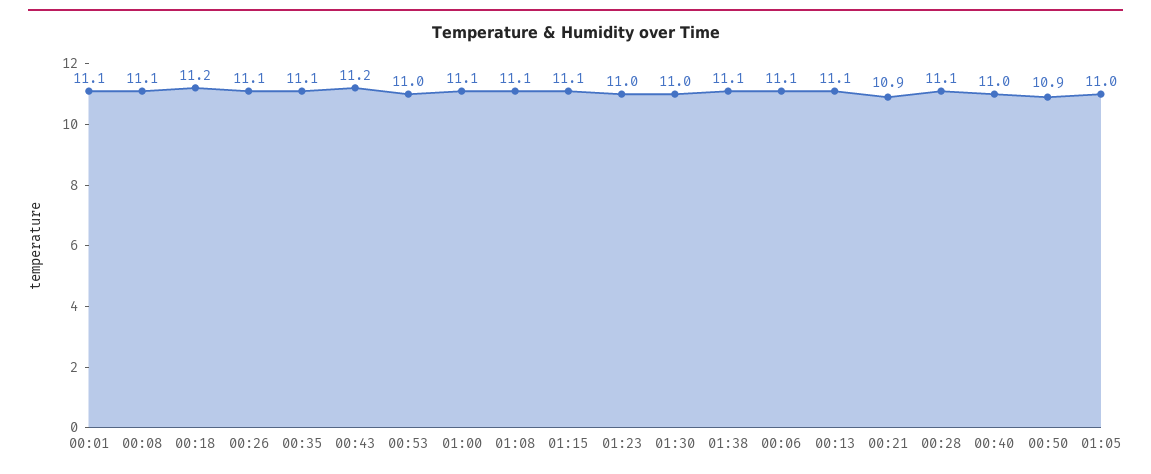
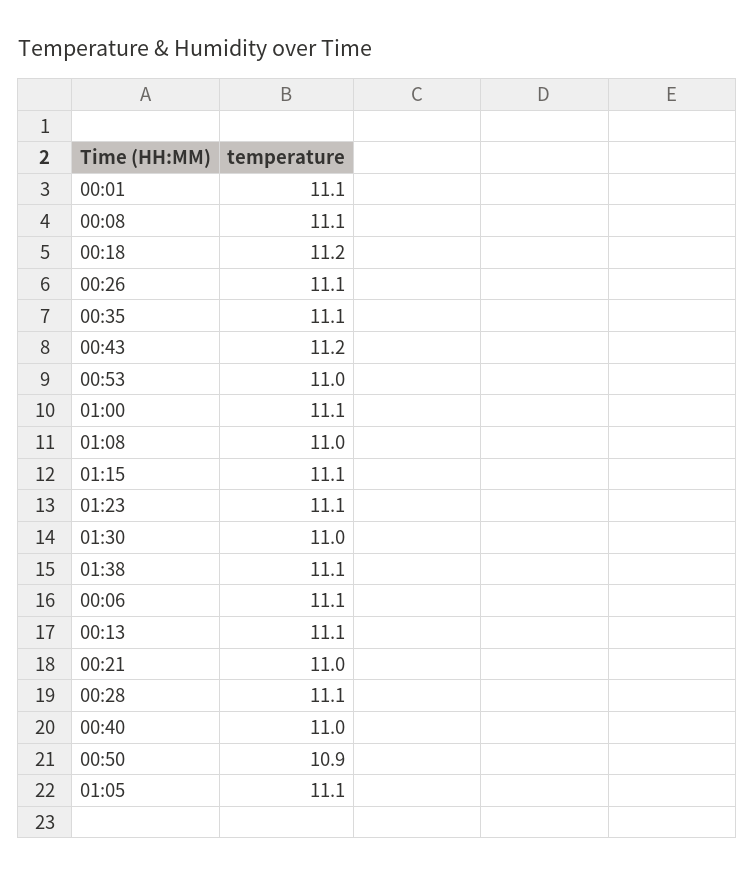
  {
    "00:01": 11.1,
    "00:08": 11.1,
    "00:18": 11.2,
    "00:26": 11.1,
    "00:35": 11.1,
    "00:43": 11.2,
    "00:53": 11,
    "01:00": 11.1,
-   "01:08": 11.1,
+   "01:08": 11,
    "01:15": 11.1,
-   "01:23": 11,
+   "01:23": 11.1,
    "01:30": 11,
    "01:38": 11.1,
    "00:06": 11.1,
    "00:13": 11.1,
-   "00:21": 10.9,
+   "00:21": 11,
    "00:28": 11.1,
    "00:40": 11,
    "00:50": 10.9,
-   "01:05": 11
+   "01:05": 11.1
  }

